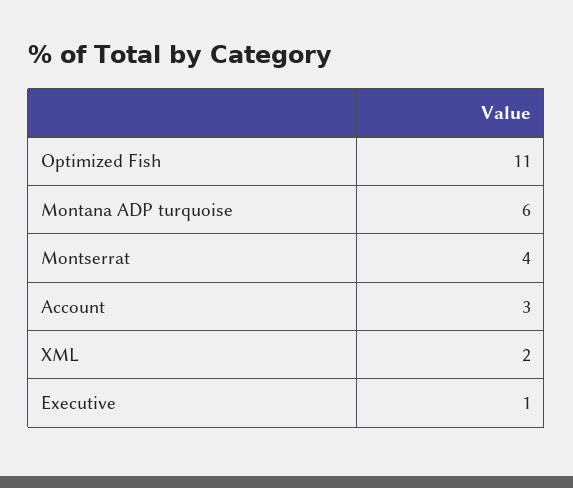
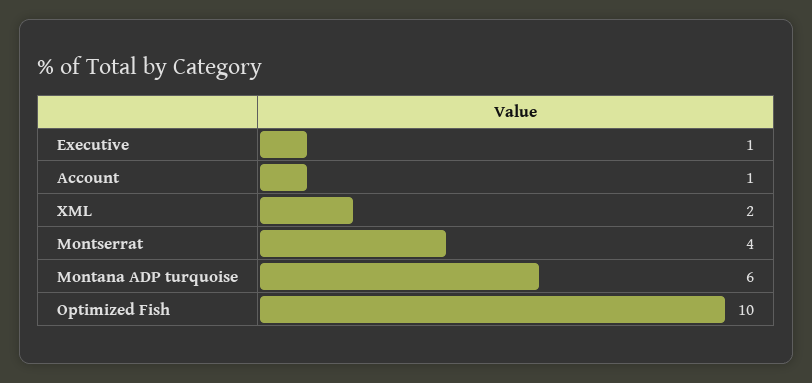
  {
-   "Optimized Fish": 11,
+   "Optimized Fish": 10,
    "Montana ADP turquoise": 6,
    "Montserrat": 4,
-   "Account": 3,
+   "Account": 1,
    "XML": 2,
    "Executive": 1
  }

